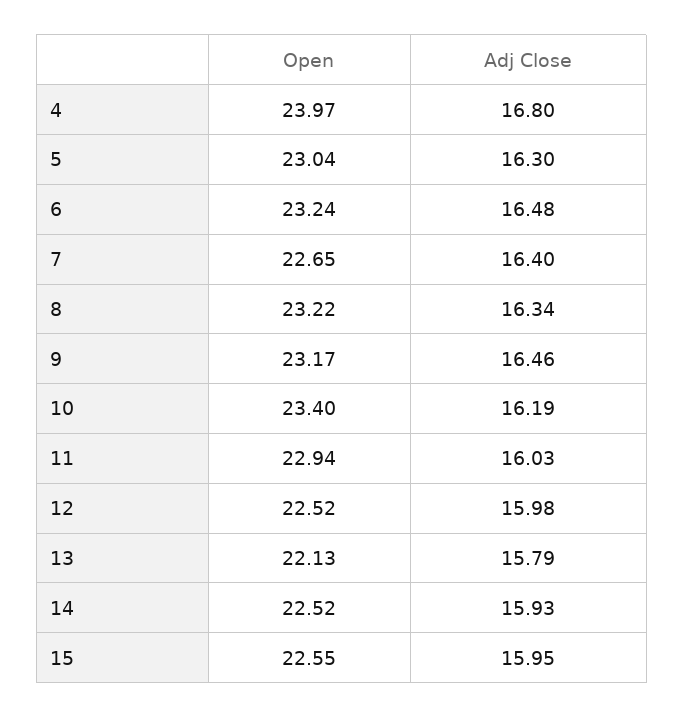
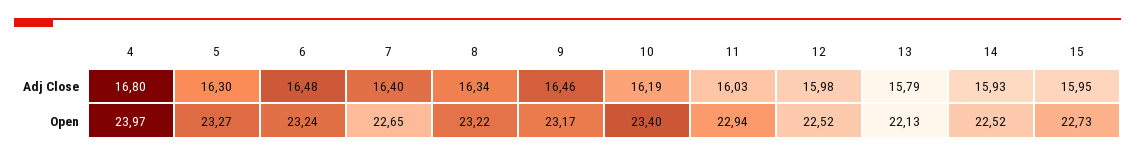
  {
    "Open": {
      "4": 23.97,
-     "5": 23.04,
+     "5": 23.27,
      "6": 23.24,
      "7": 22.65,
      "8": 23.22,
      "9": 23.17,
      "10": 23.4,
      "11": 22.94,
      "12": 22.52,
      "13": 22.13,
      "14": 22.52,
-     "15": 22.55
+     "15": 22.73
    },
    "Adj Close": {
      "4": 16.8,
      "5": 16.3,
      "6": 16.48,
      "7": 16.4,
      "8": 16.34,
      "9": 16.46,
      "10": 16.19,
      "11": 16.03,
      "12": 15.98,
      "13": 15.79,
      "14": 15.93,
      "15": 15.95
    }
  }

